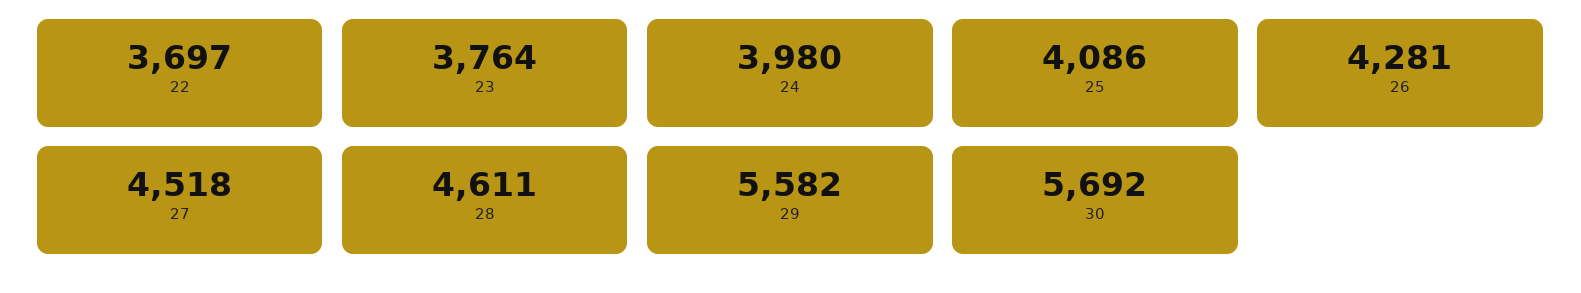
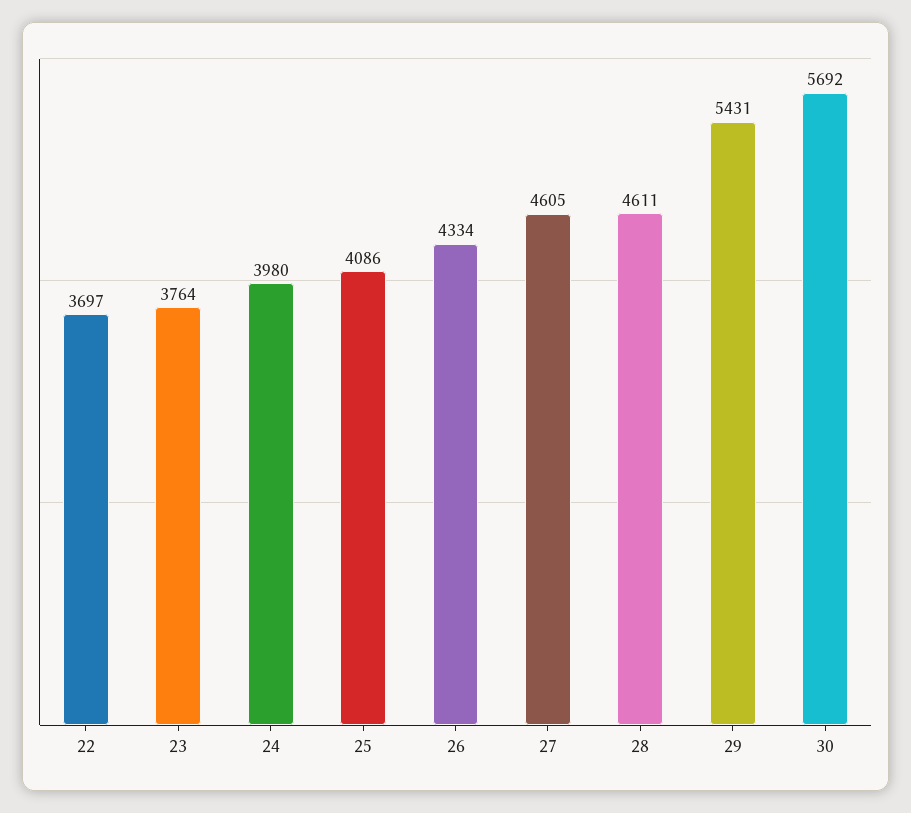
  {
    "22": 3697,
    "23": 3764,
    "24": 3980,
    "25": 4086,
-   "26": 4281,
+   "26": 4334,
-   "27": 4518,
+   "27": 4605,
    "28": 4611,
-   "29": 5582,
+   "29": 5431,
    "30": 5692
  }

